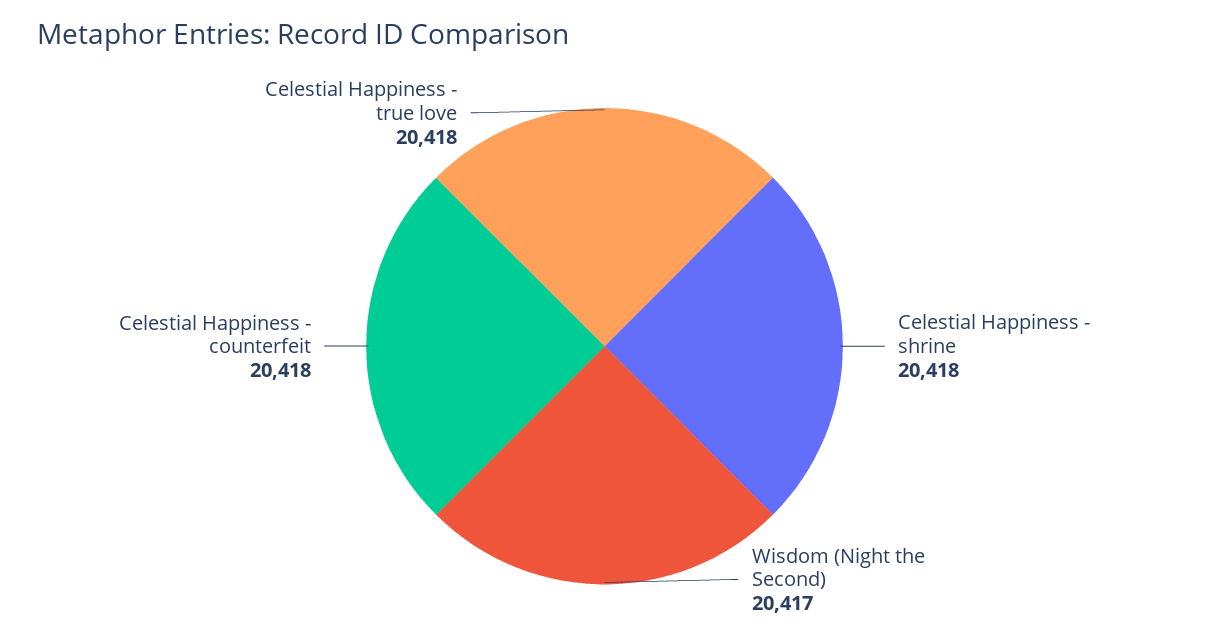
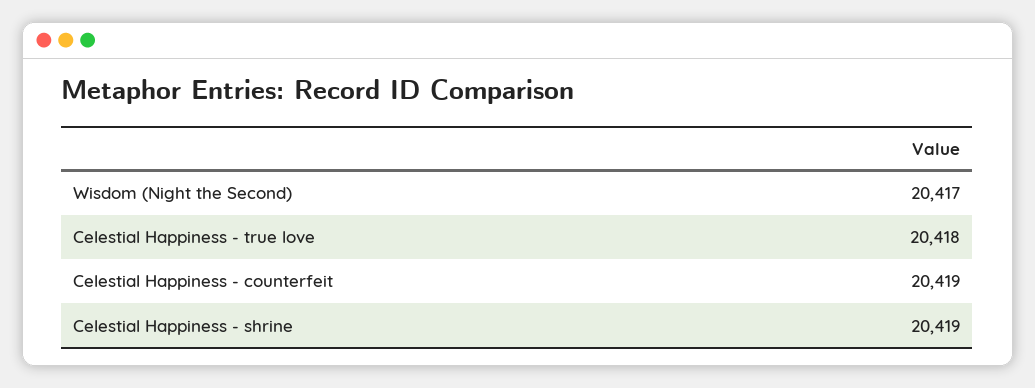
  {
-   "Celestial Happiness - shrine": 20418,
+   "Celestial Happiness - shrine": 20419,
    "Wisdom (Night the Second)": 20417,
-   "Celestial Happiness - counterfeit": 20418,
+   "Celestial Happiness - counterfeit": 20419,
    "Celestial Happiness - true love": 20418
  }

